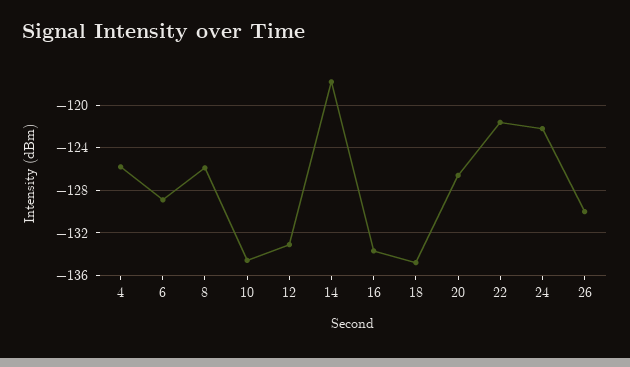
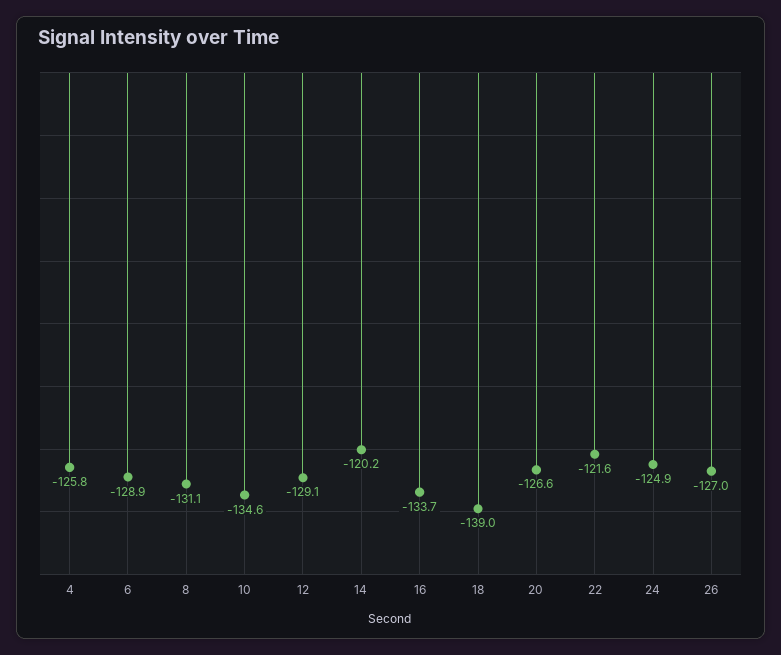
  {
    "4": -125.8,
    "6": -128.9,
-   "8": -126,
+   "8": -131.1,
    "10": -134.6,
-   "12": -133,
+   "12": -129.1,
-   "14": -118,
+   "14": -120.2,
    "16": -133.7,
-   "18": -135,
+   "18": -139,
    "20": -126.6,
    "22": -121.6,
-   "24": -122,
+   "24": -124.9,
-   "26": -130
+   "26": -127
  }

